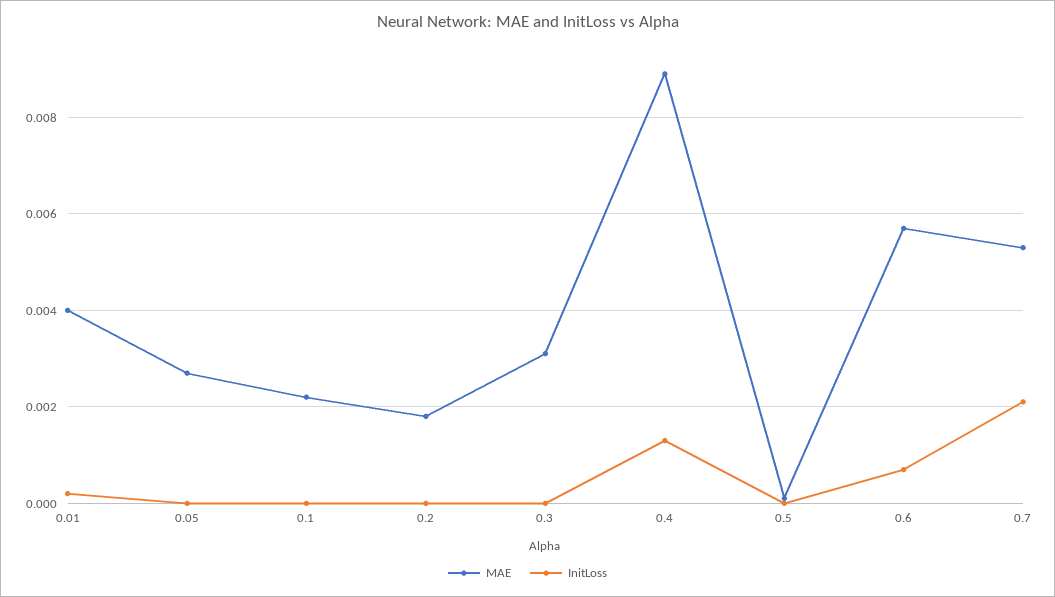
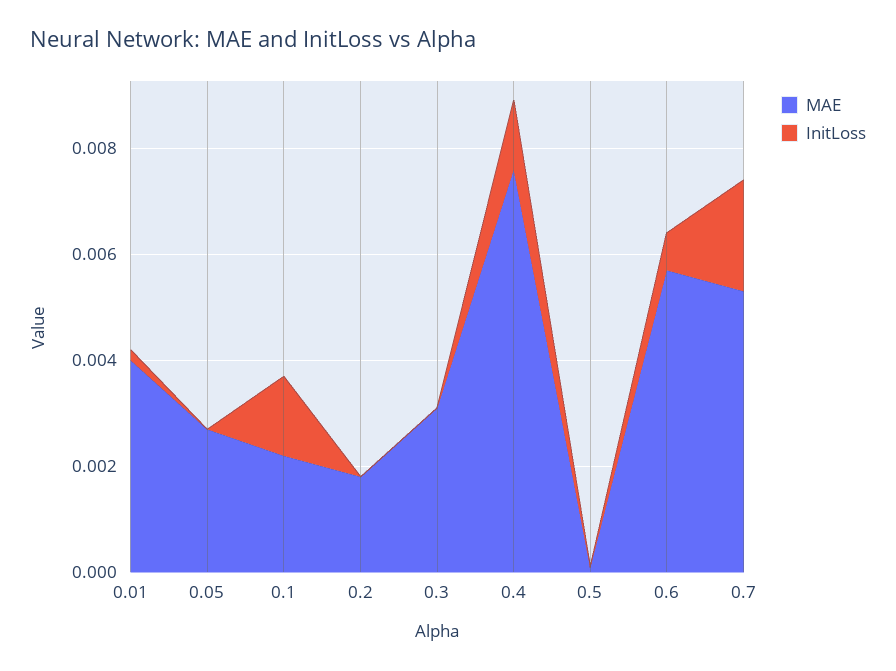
  {
    "MAE": {
      "0.01": 0.004,
      "0.05": 0.0025,
      "0.1": 0.002,
      "0.2": 0.002,
      "0.3": 0.003,
-     "0.4": 0.009,
+     "0.4": 0.0075,
      "0.5": 0,
      "0.6": 0.0055,
      "0.7": 0.0055
    },
    "InitLoss": {
      "0.01": 0,
      "0.05": 0,
-     "0.1": 0,
+     "0.1": 0.0015,
      "0.2": 0,
      "0.3": 0,
      "0.4": 0.0015,
      "0.5": 0,
      "0.6": 0.0005,
      "0.7": 0.002
    }
  }

